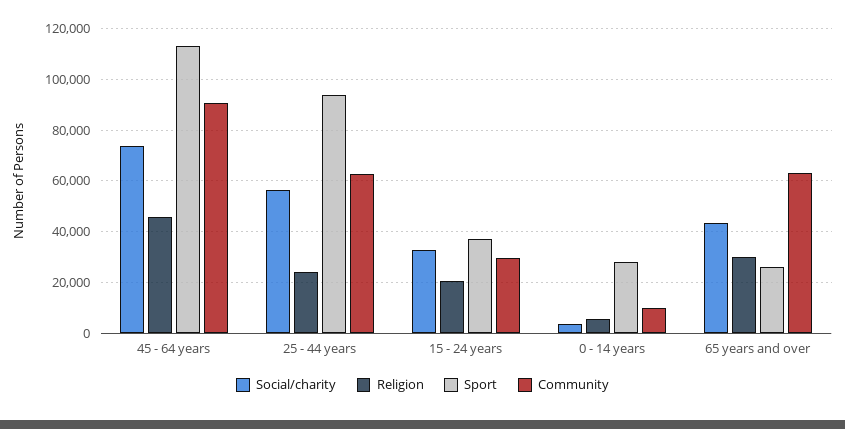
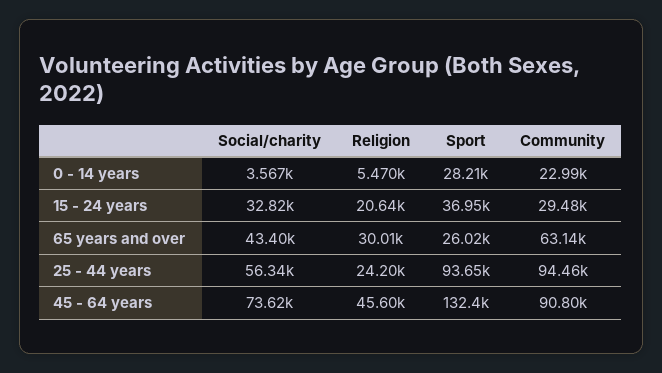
  {
    "Social/charity": {
      "45 - 64 years": 73620,
      "25 - 44 years": 56340,
      "15 - 24 years": 32820,
      "0 - 14 years": 3567,
      "65 years and over": 43400
    },
    "Religion": {
      "45 - 64 years": 45600,
      "25 - 44 years": 24200,
      "15 - 24 years": 20640,
      "0 - 14 years": 5470,
      "65 years and over": 30010
    },
    "Sport": {
-     "45 - 64 years": 112500,
+     "45 - 64 years": 132400,
      "25 - 44 years": 93650,
      "15 - 24 years": 36950,
      "0 - 14 years": 28210,
      "65 years and over": 26020
    },
    "Community": {
      "45 - 64 years": 90800,
-     "25 - 44 years": 62500,
+     "25 - 44 years": 94460,
      "15 - 24 years": 29480,
-     "0 - 14 years": 10000,
+     "0 - 14 years": 22990,
      "65 years and over": 63140
    }
  }

